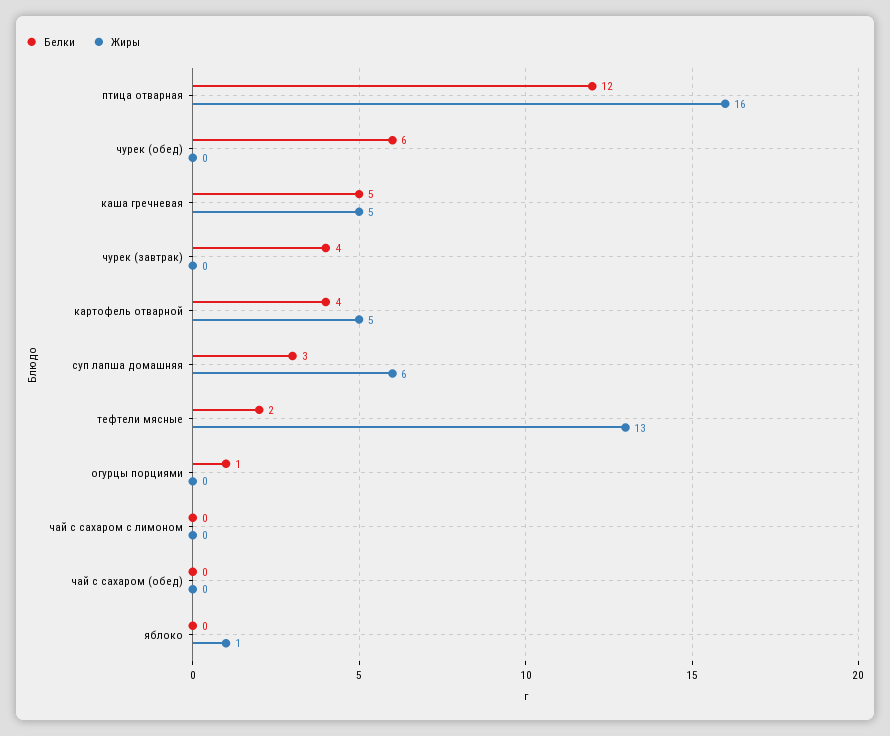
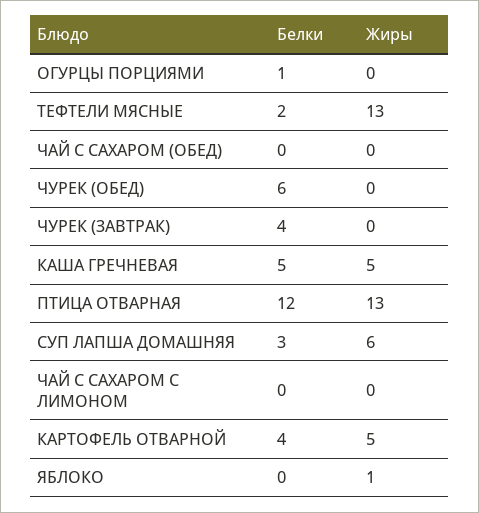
  {
    "Белки": {
      "птица отварная": 12,
      "чурек (обед)": 6,
      "каша гречневая": 5,
      "чурек (завтрак)": 4,
      "картофель отварной": 4,
      "суп лапша домашняя": 3,
      "тефтели мясные": 2,
      "огурцы порциями": 1,
      "чай с сахаром с лимоном": 0,
      "чай с сахаром (обед)": 0,
      "яблоко": 0
    },
    "Жиры": {
-     "птица отварная": 16,
+     "птица отварная": 13,
      "чурек (обед)": 0,
      "каша гречневая": 5,
      "чурек (завтрак)": 0,
      "картофель отварной": 5,
      "суп лапша домашняя": 6,
      "тефтели мясные": 13,
      "огурцы порциями": 0,
      "чай с сахаром с лимоном": 0,
      "чай с сахаром (обед)": 0,
      "яблоко": 1
    }
  }

